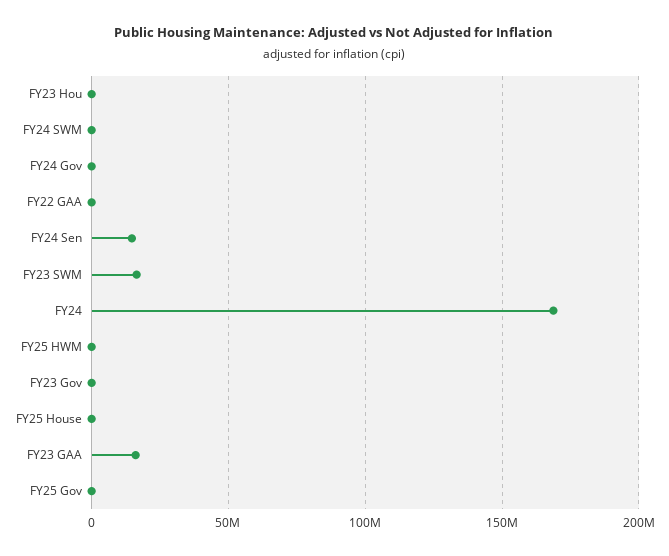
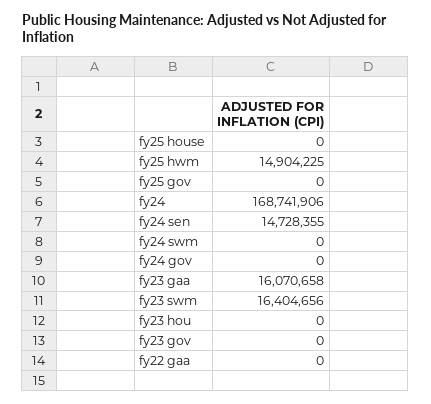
  {
    "FY23 Hou": 0,
    "FY24 SWM": 0,
    "FY24 Gov": 0,
    "FY22 GAA": 0,
    "FY24 Sen": 14728355,
    "FY23 SWM": 16404656,
    "FY24": 168741906,
-   "FY25 HWM": 0,
+   "FY25 HWM": 14904225,
    "FY23 Gov": 0,
    "FY25 House": 0,
    "FY23 GAA": 16070658,
    "FY25 Gov": 0
  }

